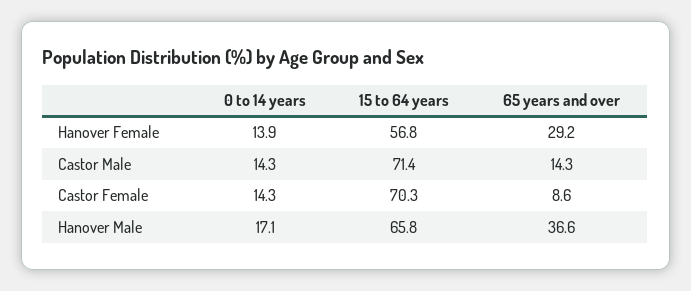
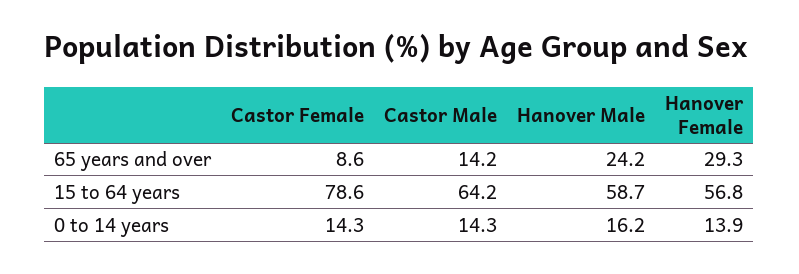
  {
    "0 to 14 years": {
      "Hanover Female": 13.9,
      "Castor Male": 14.3,
      "Castor Female": 14.3,
-     "Hanover Male": 17.1
+     "Hanover Male": 16.2
    },
    "15 to 64 years": {
      "Hanover Female": 56.8,
-     "Castor Male": 71.4,
+     "Castor Male": 64.2,
-     "Castor Female": 70.3,
+     "Castor Female": 78.6,
-     "Hanover Male": 65.8
+     "Hanover Male": 58.7
    },
    "65 years and over": {
-     "Hanover Female": 29.2,
+     "Hanover Female": 29.3,
-     "Castor Male": 14.3,
+     "Castor Male": 14.2,
      "Castor Female": 8.6,
-     "Hanover Male": 36.6
+     "Hanover Male": 24.2
    }
  }

